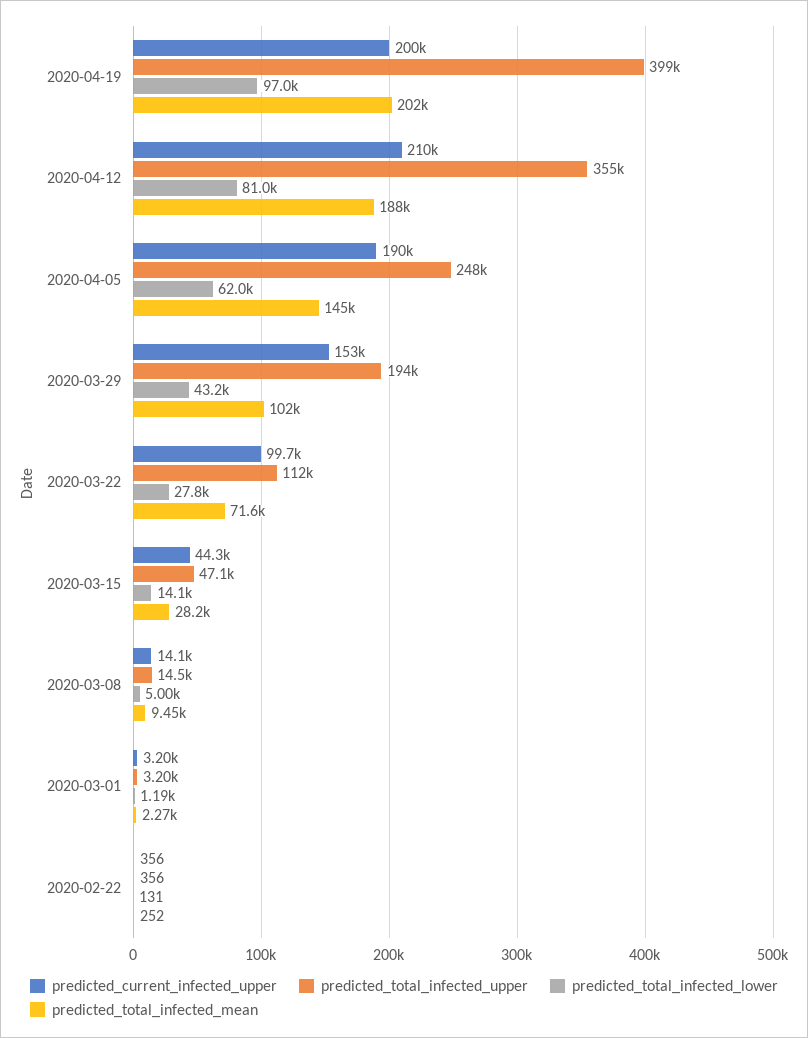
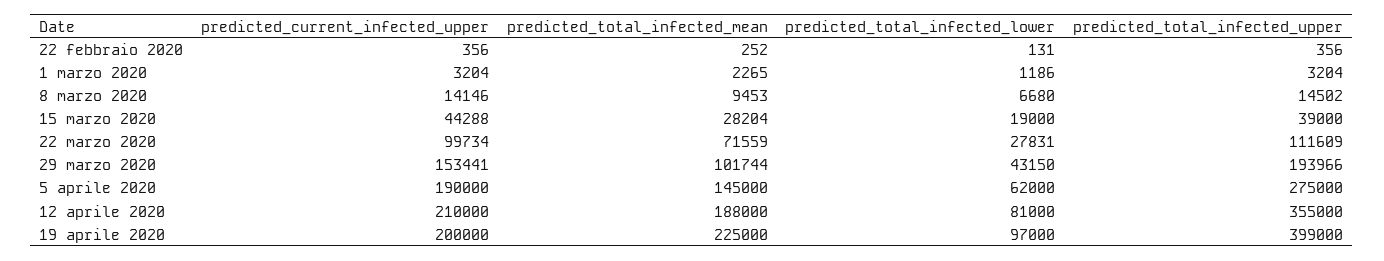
  {
    "predicted_current_infected_upper": {
      "2020-04-19": 200000,
      "2020-04-12": 210000,
      "2020-04-05": 190000,
      "2020-03-29": 153441,
      "2020-03-22": 99734,
      "2020-03-15": 44288,
      "2020-03-08": 14146,
      "2020-03-01": 3204,
      "2020-02-22": 356
    },
    "predicted_total_infected_upper": {
      "2020-04-19": 399000,
      "2020-04-12": 355000,
-     "2020-04-05": 248000,
+     "2020-04-05": 275000,
      "2020-03-29": 193966,
      "2020-03-22": 111609,
-     "2020-03-15": 47100,
+     "2020-03-15": 39000,
      "2020-03-08": 14502,
      "2020-03-01": 3204,
      "2020-02-22": 356
    },
    "predicted_total_infected_lower": {
      "2020-04-19": 97000,
      "2020-04-12": 81000,
      "2020-04-05": 62000,
      "2020-03-29": 43150,
      "2020-03-22": 27831,
-     "2020-03-15": 14100,
+     "2020-03-15": 19000,
-     "2020-03-08": 5000,
+     "2020-03-08": 6680,
      "2020-03-01": 1186,
      "2020-02-22": 131
    },
    "predicted_total_infected_mean": {
-     "2020-04-19": 202000,
+     "2020-04-19": 225000,
      "2020-04-12": 188000,
      "2020-04-05": 145000,
      "2020-03-29": 101744,
      "2020-03-22": 71559,
      "2020-03-15": 28204,
      "2020-03-08": 9453,
      "2020-03-01": 2265,
      "2020-02-22": 252
    }
  }

